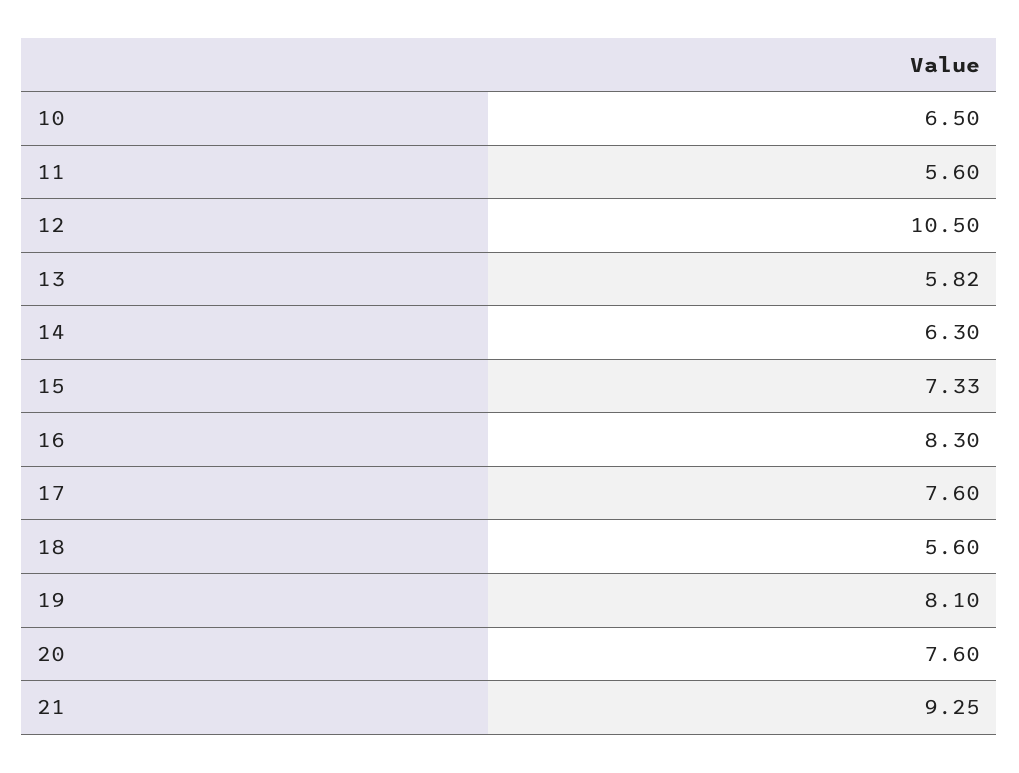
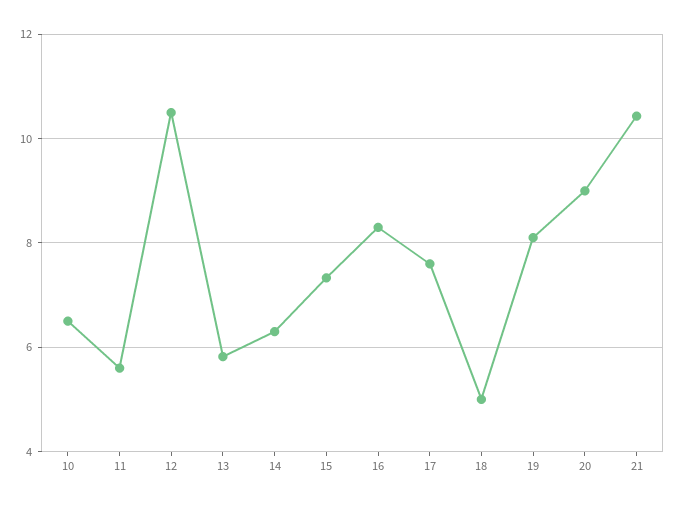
  {
    "10": 6.5,
    "11": 5.6,
    "12": 10.5,
    "13": 5.82,
    "14": 6.3,
    "15": 7.33,
    "16": 8.3,
    "17": 7.6,
-   "18": 5.6,
+   "18": 5,
    "19": 8.1,
-   "20": 7.6,
+   "20": 9,
-   "21": 9.25
+   "21": 10.4
  }

